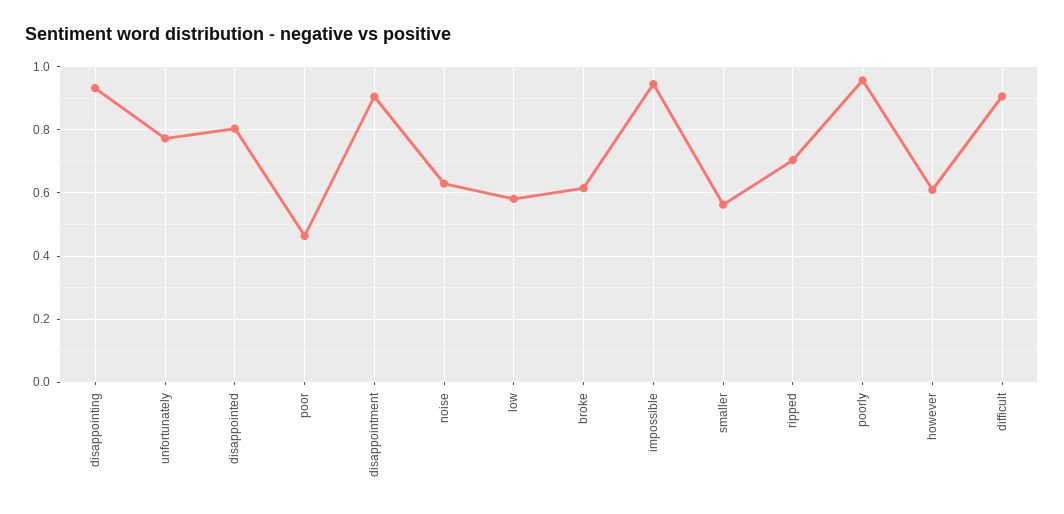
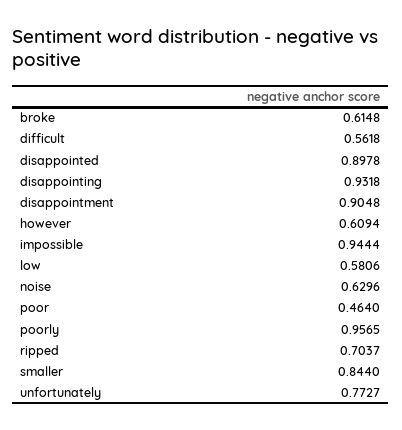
  {
    "disappointing": 0.9318,
    "unfortunately": 0.7727,
-   "disappointed": 0.8,
+   "disappointed": 0.8978,
    "poor": 0.464,
    "disappointment": 0.9048,
    "noise": 0.6296,
    "low": 0.5806,
    "broke": 0.6148,
    "impossible": 0.9444,
-   "smaller": 0.56,
+   "smaller": 0.844,
    "ripped": 0.7037,
    "poorly": 0.9565,
    "however": 0.6094,
-   "difficult": 0.9
+   "difficult": 0.5618
  }

